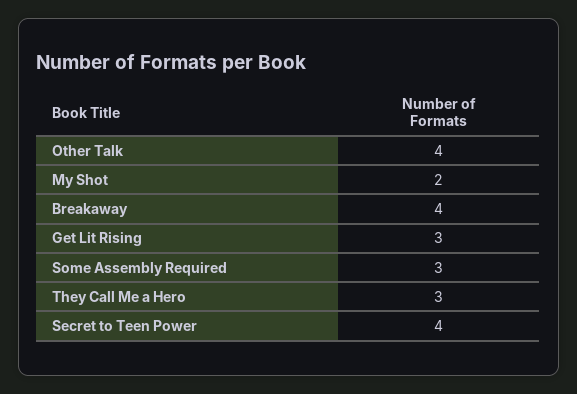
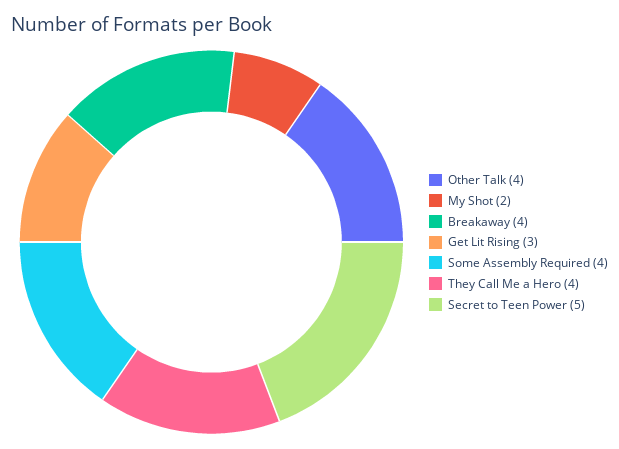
  {
    "Other Talk": 4,
    "My Shot": 2,
    "Breakaway": 4,
    "Get Lit Rising": 3,
-   "Some Assembly Required": 3,
+   "Some Assembly Required": 4,
-   "They Call Me a Hero": 3,
+   "They Call Me a Hero": 4,
-   "Secret to Teen Power": 4
+   "Secret to Teen Power": 5
  }

